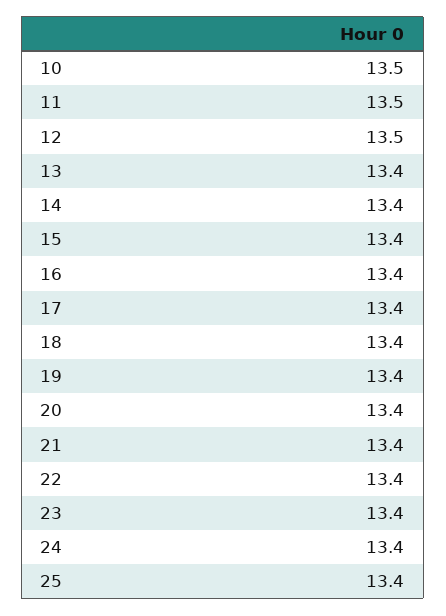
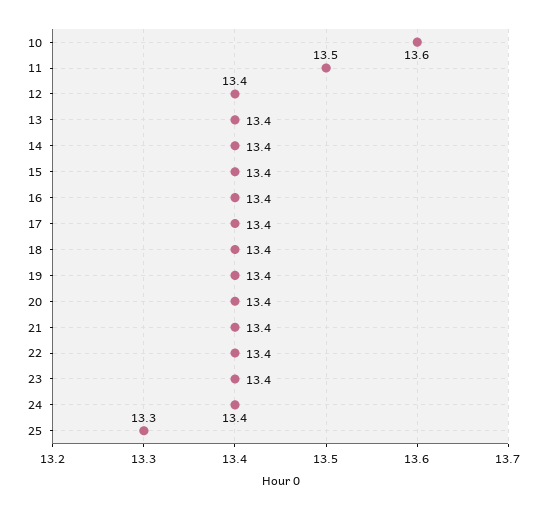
  {
-   "10": 13.5,
+   "10": 13.6,
    "11": 13.5,
-   "12": 13.5,
+   "12": 13.4,
    "13": 13.4,
    "14": 13.4,
    "15": 13.4,
    "16": 13.4,
    "17": 13.4,
    "18": 13.4,
    "19": 13.4,
    "20": 13.4,
    "21": 13.4,
    "22": 13.4,
    "23": 13.4,
    "24": 13.4,
-   "25": 13.4
+   "25": 13.3
  }

